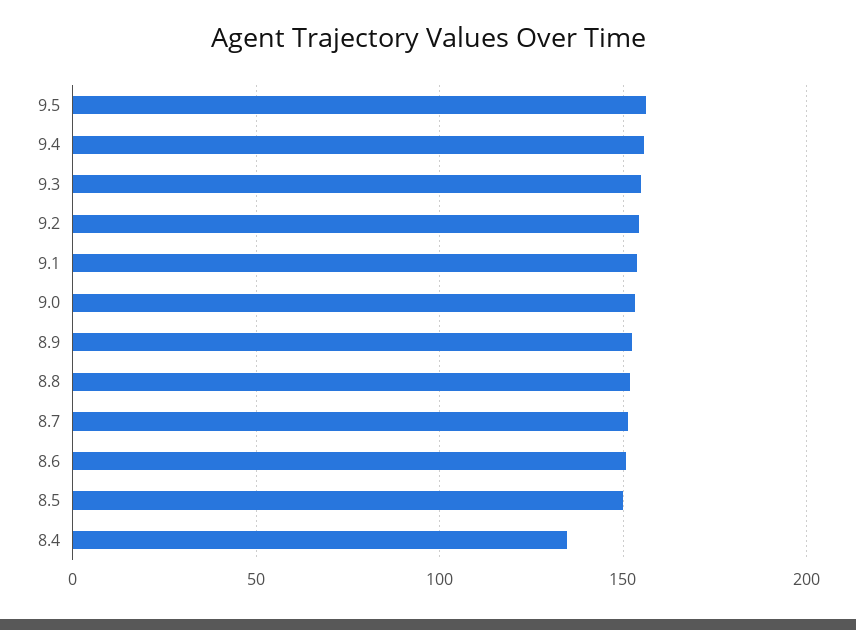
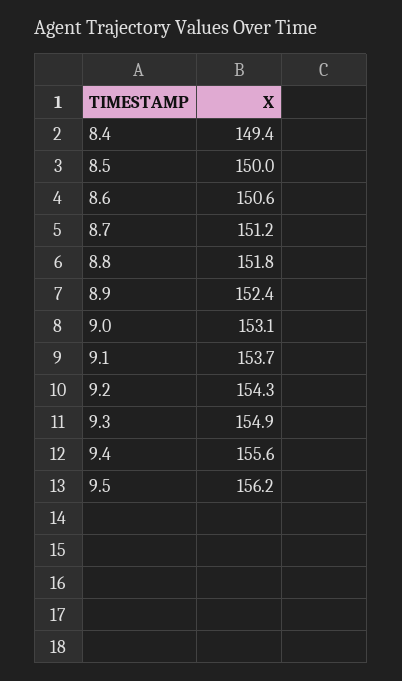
  {
    "9.5": 156.2,
    "9.4": 155.6,
    "9.3": 154.9,
    "9.2": 154.3,
    "9.1": 153.7,
    "9.0": 153.1,
    "8.9": 152.4,
    "8.8": 151.8,
    "8.7": 151.2,
    "8.6": 150.6,
    "8.5": 150,
-   "8.4": 135
+   "8.4": 149.4
  }

